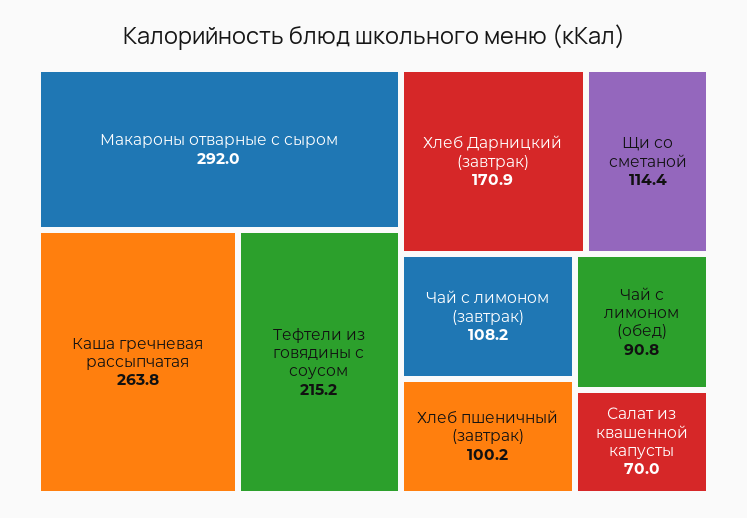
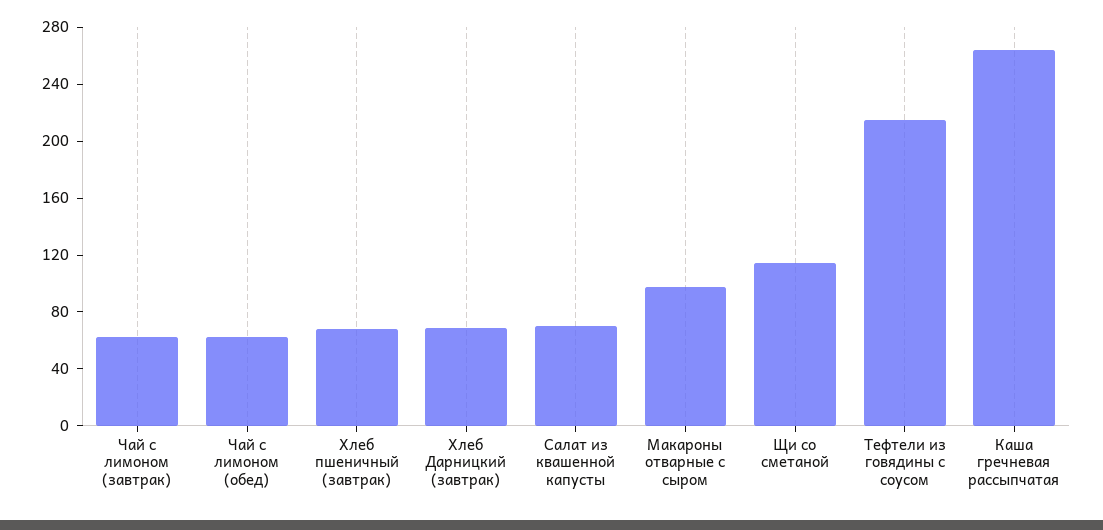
  {
-   "Макароны отварные с сыром": 292,
+   "Макароны отварные с сыром": 100,
    "Каша гречневая рассыпчатая": 263.8,
    "Тефтели из говядины с соусом": 215.2,
-   "Хлеб Дарницкий (завтрак)": 170.9,
+   "Хлеб Дарницкий (завтрак)": 70,
    "Щи со сметаной": 114.4,
-   "Чай с лимоном (завтрак)": 108.2,
+   "Чай с лимоном (завтрак)": 60,
-   "Хлеб пшеничный (завтрак)": 100.2,
+   "Хлеб пшеничный (завтрак)": 70,
-   "Чай с лимоном (обед)": 90.8,
+   "Чай с лимоном (обед)": 60,
    "Салат из квашенной капусты": 70
  }

